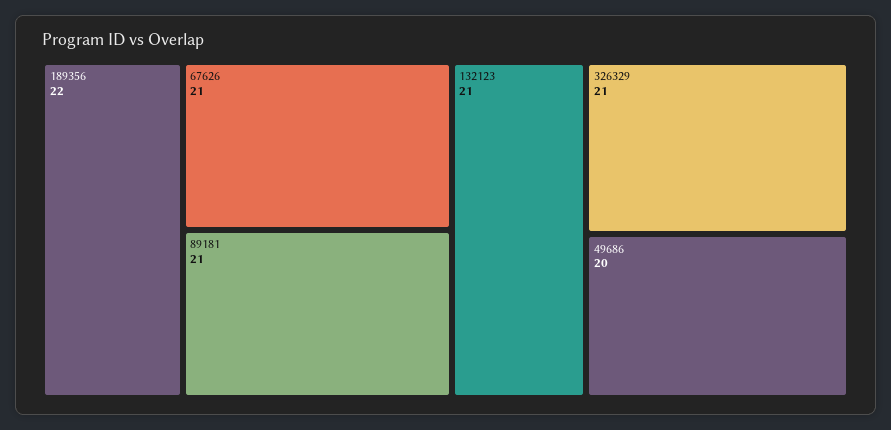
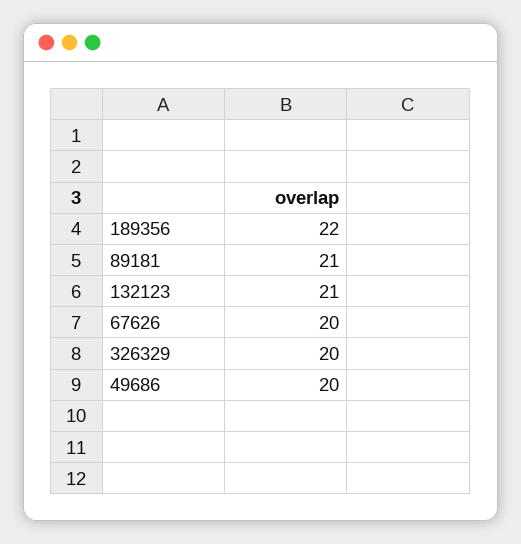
  {
    "189356": 22,
-   "67626": 21,
+   "67626": 20,
    "89181": 21,
    "132123": 21,
-   "326329": 21,
+   "326329": 20,
    "49686": 20
  }

